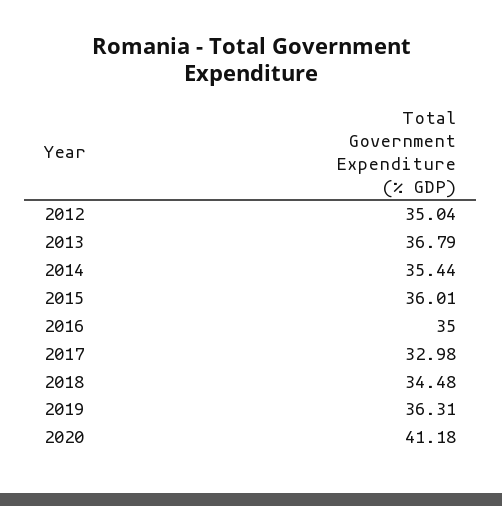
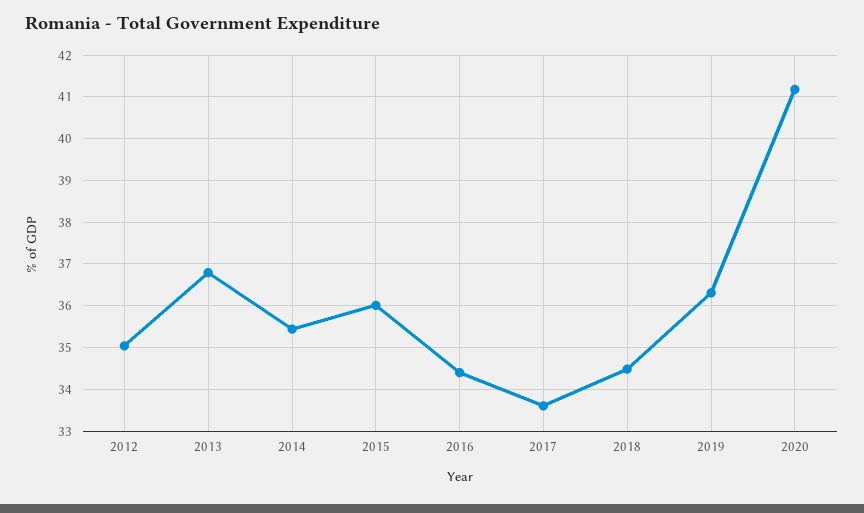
  {
    "2012": 35.04,
    "2013": 36.79,
    "2014": 35.44,
    "2015": 36.01,
-   "2016": 35,
+   "2016": 34.4,
-   "2017": 32.98,
+   "2017": 33.6,
    "2018": 34.48,
    "2019": 36.31,
    "2020": 41.18
  }

